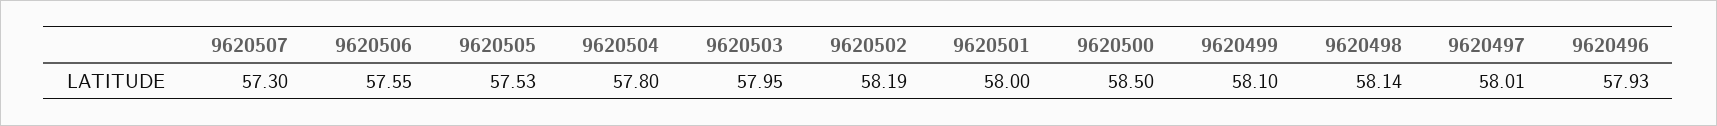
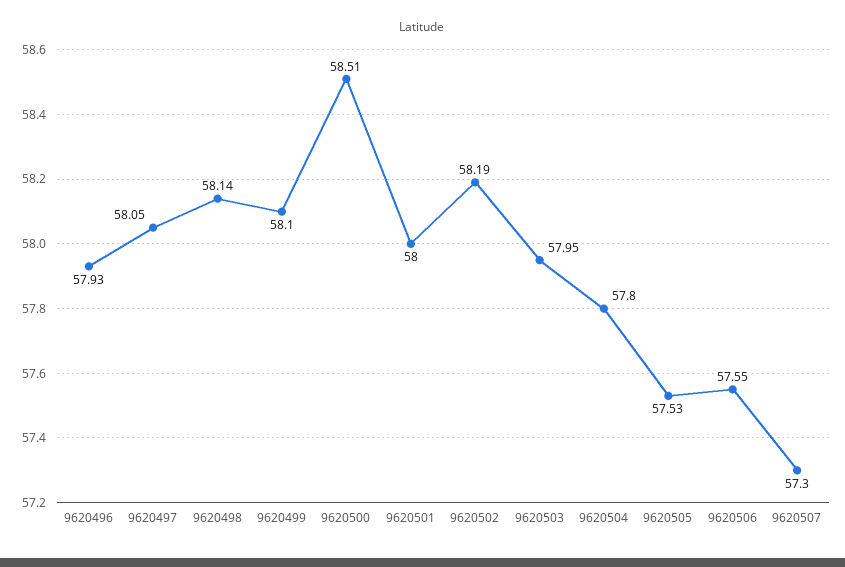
  {
    "9620507": 57.3,
    "9620506": 57.55,
    "9620505": 57.53,
    "9620504": 57.8,
    "9620503": 57.95,
    "9620502": 58.19,
    "9620501": 58,
-   "9620500": 58.5,
+   "9620500": 58.51,
    "9620499": 58.1,
    "9620498": 58.14,
-   "9620497": 58.01,
+   "9620497": 58.05,
    "9620496": 57.93
  }

